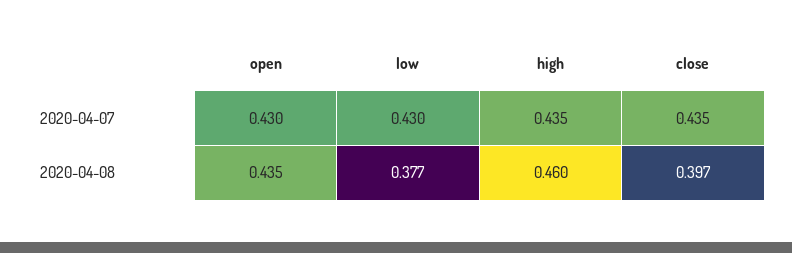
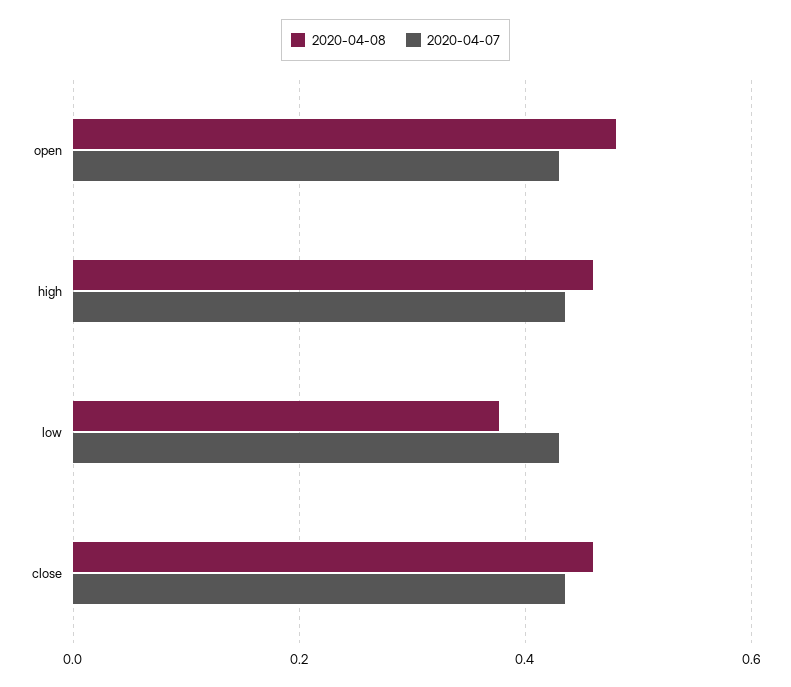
  {
    "2020-04-07": {
      "open": 0.43,
      "low": 0.43,
      "high": 0.435,
      "close": 0.435
    },
    "2020-04-08": {
-     "open": 0.435,
+     "open": 0.48,
      "low": 0.377,
      "high": 0.46,
-     "close": 0.397
+     "close": 0.46
    }
  }

